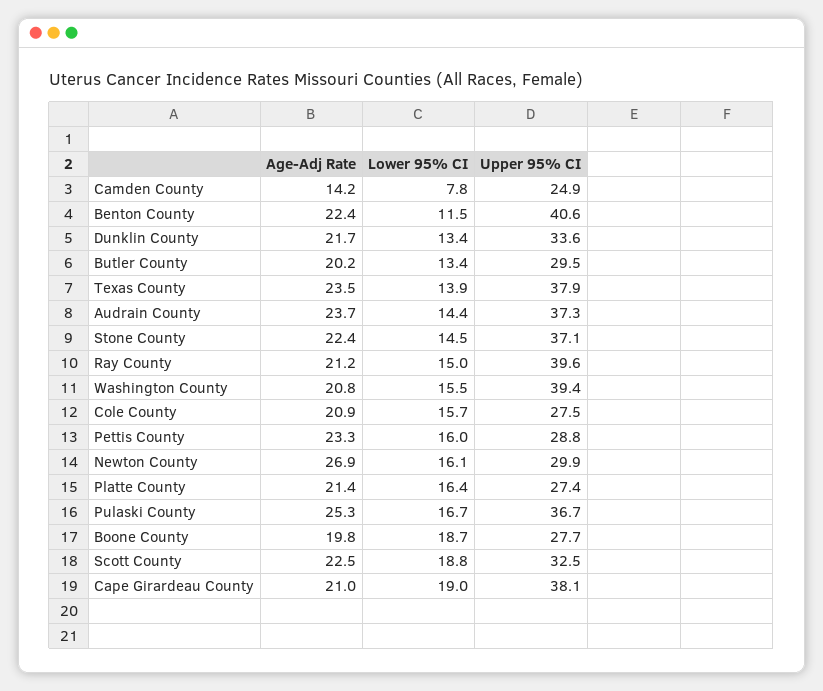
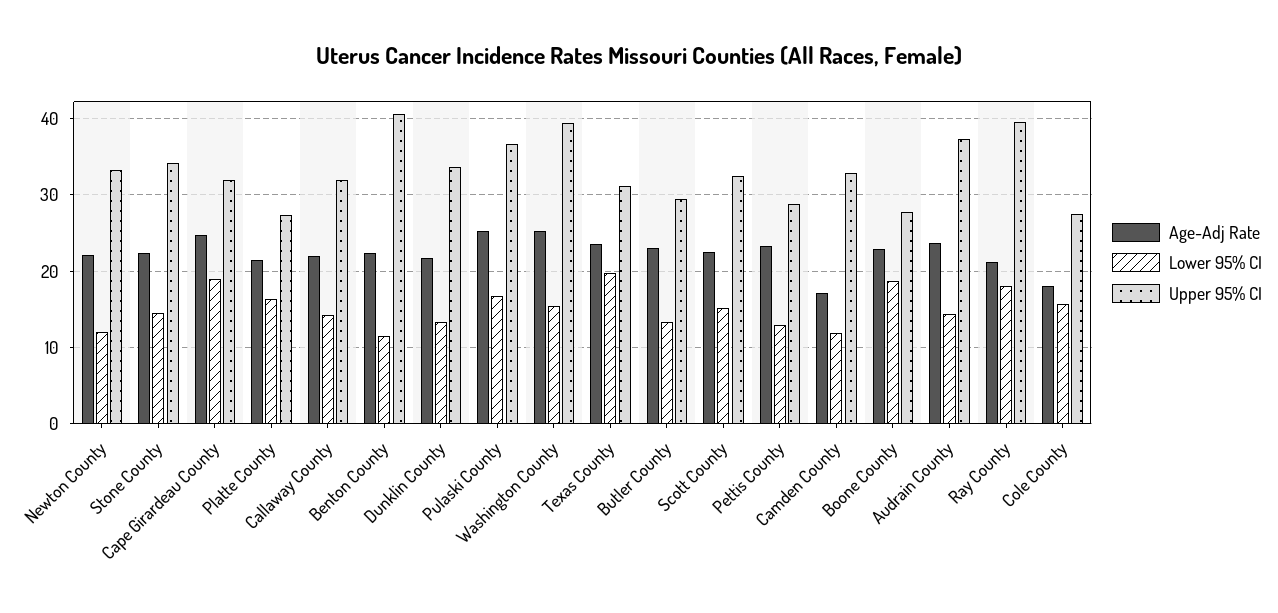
  {
    "Age-Adj Rate": {
-     "Camden County": 14.2,
+     "Camden County": 17,
      "Benton County": 22.4,
      "Dunklin County": 21.7,
-     "Butler County": 20.2,
+     "Butler County": 23,
      "Texas County": 23.5,
      "Audrain County": 23.7,
      "Stone County": 22.4,
      "Ray County": 21.2,
-     "Washington County": 20.8,
+     "Washington County": 25,
-     "Cole County": 20.9,
+     "Cole County": 18,
      "Pettis County": 23.3,
-     "Newton County": 26.9,
+     "Newton County": 22,
      "Platte County": 21.4,
      "Pulaski County": 25.3,
-     "Boone County": 19.8,
+     "Boone County": 23,
      "Scott County": 22.5,
-     "Cape Girardeau County": 21
+     "Cape Girardeau County": 25,
+     "Callaway County": 22
    },
    "Lower 95% CI": {
-     "Camden County": 7.8,
+     "Camden County": 12,
      "Benton County": 11.5,
      "Dunklin County": 13.4,
      "Butler County": 13.4,
-     "Texas County": 13.9,
+     "Texas County": 20,
      "Audrain County": 14.4,
      "Stone County": 14.5,
-     "Ray County": 15,
+     "Ray County": 18,
      "Washington County": 15.5,
      "Cole County": 15.7,
-     "Pettis County": 16,
+     "Pettis County": 13,
-     "Newton County": 16.1,
+     "Newton County": 12,
      "Platte County": 16.4,
      "Pulaski County": 16.7,
      "Boone County": 18.7,
-     "Scott County": 18.8,
+     "Scott County": 15,
-     "Cape Girardeau County": 19
+     "Cape Girardeau County": 19,
+     "Callaway County": 14
    },
    "Upper 95% CI": {
-     "Camden County": 24.9,
+     "Camden County": 33,
      "Benton County": 40.6,
      "Dunklin County": 33.6,
      "Butler County": 29.5,
-     "Texas County": 37.9,
+     "Texas County": 31,
      "Audrain County": 37.3,
-     "Stone County": 37.1,
+     "Stone County": 34,
      "Ray County": 39.6,
      "Washington County": 39.4,
      "Cole County": 27.5,
      "Pettis County": 28.8,
-     "Newton County": 29.9,
+     "Newton County": 33,
      "Platte County": 27.4,
      "Pulaski County": 36.7,
      "Boone County": 27.7,
      "Scott County": 32.5,
-     "Cape Girardeau County": 38.1
+     "Cape Girardeau County": 32,
+     "Callaway County": 32
    }
  }

